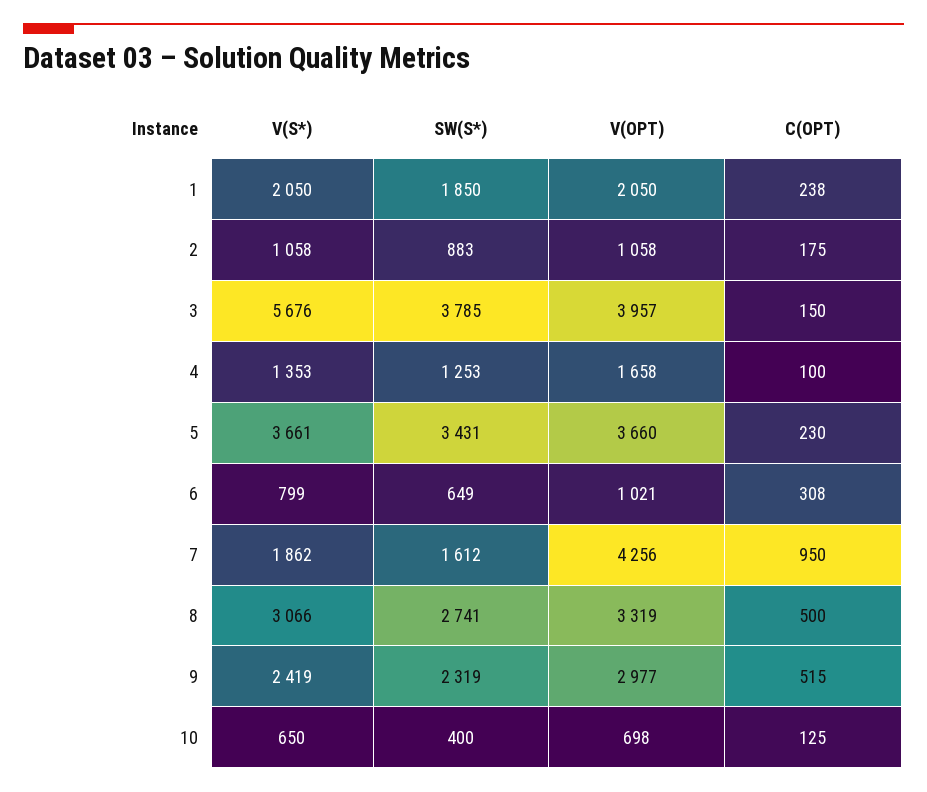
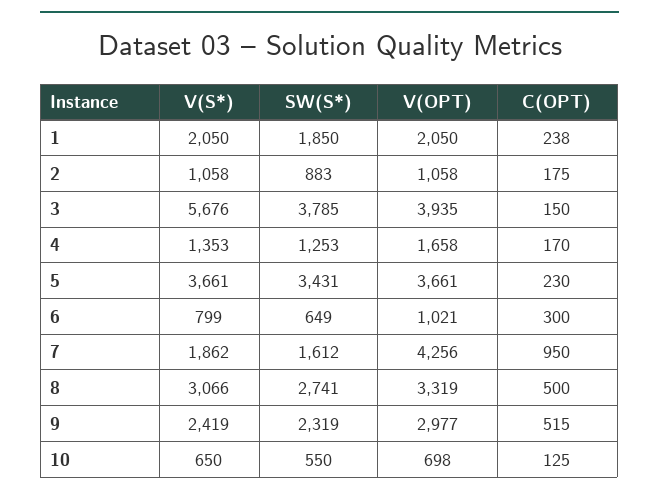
  {
    "V(S*)": {
      "1": 2050,
      "2": 1058,
      "3": 5676,
      "4": 1353,
      "5": 3661,
      "6": 799,
      "7": 1862,
      "8": 3066,
      "9": 2419,
      "10": 650
    },
    "SW(S*)": {
      "1": 1850,
      "2": 883,
      "3": 3785,
      "4": 1253,
      "5": 3431,
      "6": 649,
      "7": 1612,
      "8": 2741,
      "9": 2319,
-     "10": 400
+     "10": 550
    },
    "V(OPT)": {
      "1": 2050,
      "2": 1058,
-     "3": 3957,
+     "3": 3935,
      "4": 1658,
-     "5": 3660,
+     "5": 3661,
      "6": 1021,
      "7": 4256,
      "8": 3319,
      "9": 2977,
      "10": 698
    },
    "C(OPT)": {
      "1": 238,
      "2": 175,
      "3": 150,
-     "4": 100,
+     "4": 170,
      "5": 230,
-     "6": 308,
+     "6": 300,
      "7": 950,
      "8": 500,
      "9": 515,
      "10": 125
    }
  }

